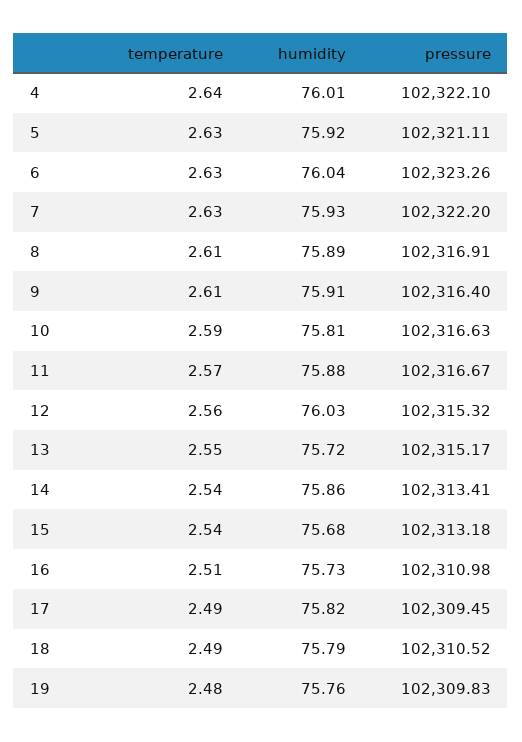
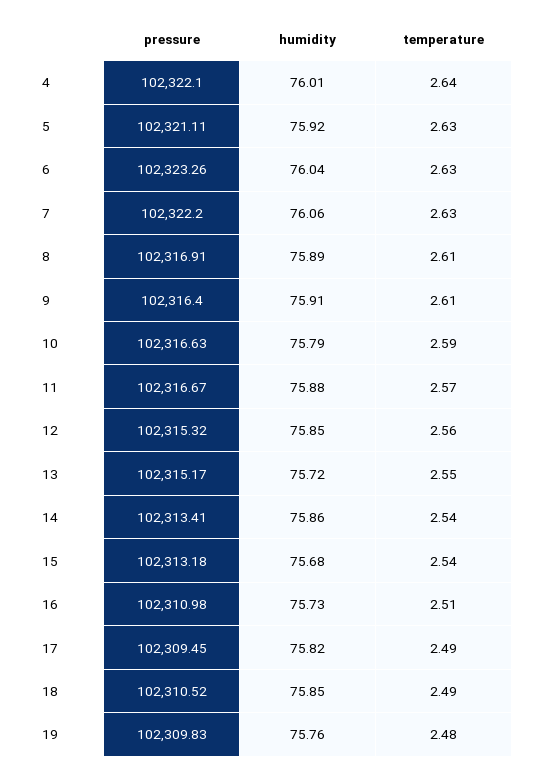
  {
    "temperature": {
      "4": 2.64,
      "5": 2.63,
      "6": 2.63,
      "7": 2.63,
      "8": 2.61,
      "9": 2.61,
      "10": 2.59,
      "11": 2.57,
      "12": 2.56,
      "13": 2.55,
      "14": 2.54,
      "15": 2.54,
      "16": 2.51,
      "17": 2.49,
      "18": 2.49,
      "19": 2.48
    },
    "humidity": {
      "4": 76.01,
      "5": 75.92,
      "6": 76.04,
-     "7": 75.93,
+     "7": 76.06,
      "8": 75.89,
      "9": 75.91,
-     "10": 75.81,
+     "10": 75.79,
      "11": 75.88,
-     "12": 76.03,
+     "12": 75.85,
      "13": 75.72,
      "14": 75.86,
      "15": 75.68,
      "16": 75.73,
      "17": 75.82,
-     "18": 75.79,
+     "18": 75.85,
      "19": 75.76
    },
    "pressure": {
      "4": 102322.1,
      "5": 102321.11,
      "6": 102323.26,
      "7": 102322.2,
      "8": 102316.91,
      "9": 102316.4,
      "10": 102316.63,
      "11": 102316.67,
      "12": 102315.32,
      "13": 102315.17,
      "14": 102313.41,
      "15": 102313.18,
      "16": 102310.98,
      "17": 102309.45,
      "18": 102310.52,
      "19": 102309.83
    }
  }

